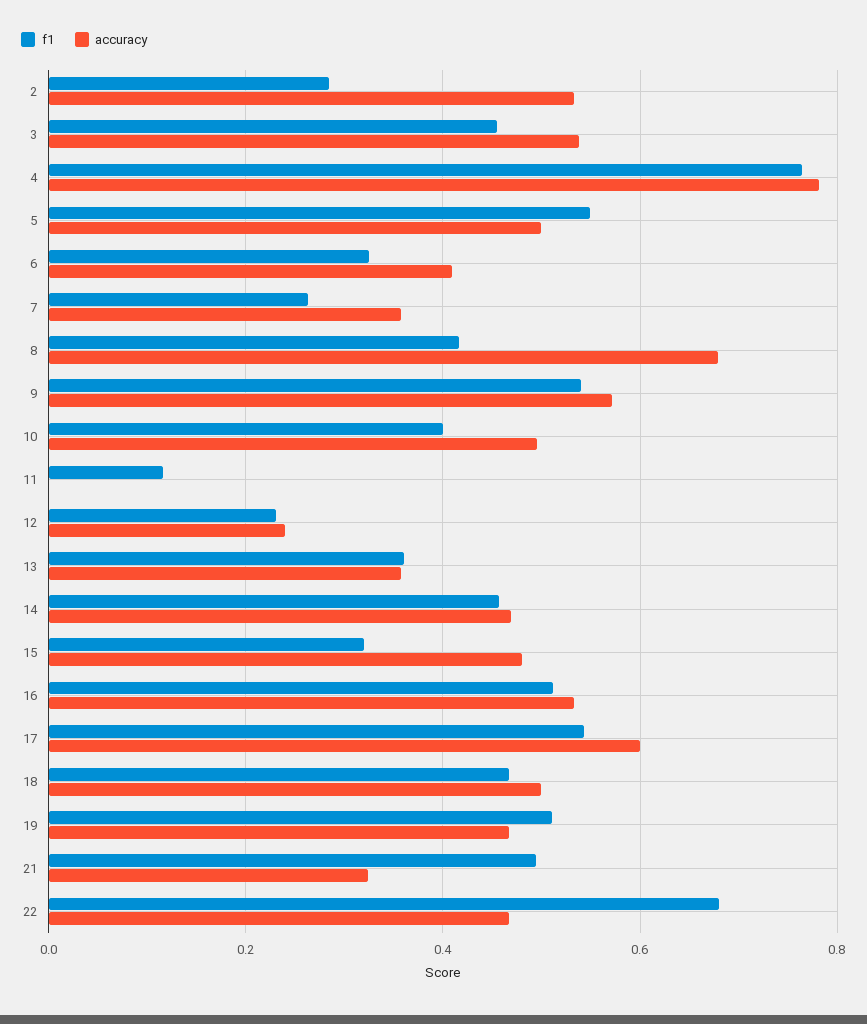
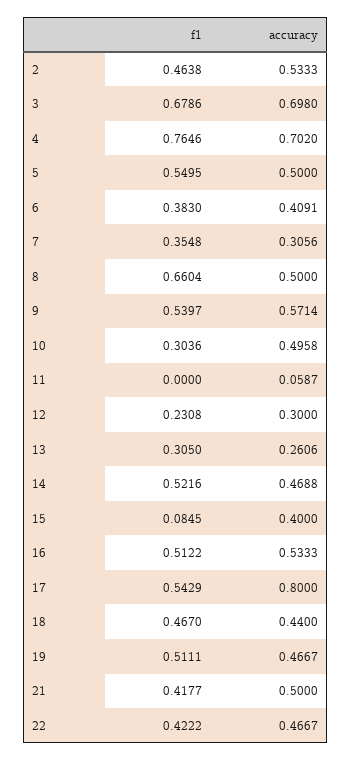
  {
    "f1": {
-     "2": 0.28,
+     "2": 0.4638,
-     "3": 0.46,
+     "3": 0.6786,
      "4": 0.7646,
      "5": 0.5495,
-     "6": 0.32,
+     "6": 0.383,
-     "7": 0.26,
+     "7": 0.3548,
-     "8": 0.42,
+     "8": 0.6604,
      "9": 0.5397,
-     "10": 0.4,
+     "10": 0.3036,
-     "11": 0.12,
+     "11": 0,
      "12": 0.2308,
-     "13": 0.36,
+     "13": 0.305,
-     "14": 0.46,
+     "14": 0.5216,
-     "15": 0.32,
+     "15": 0.0845,
      "16": 0.5122,
      "17": 0.5429,
      "18": 0.467,
      "19": 0.5111,
-     "21": 0.5,
+     "21": 0.4177,
-     "22": 0.68
+     "22": 0.4222
    },
    "accuracy": {
      "2": 0.5333,
-     "3": 0.54,
+     "3": 0.698,
-     "4": 0.78,
+     "4": 0.702,
      "5": 0.5,
      "6": 0.4091,
-     "7": 0.36,
+     "7": 0.3056,
-     "8": 0.68,
+     "8": 0.5,
      "9": 0.5714,
      "10": 0.4958,
-     "11": 0,
+     "11": 0.0587,
-     "12": 0.24,
+     "12": 0.3,
-     "13": 0.36,
+     "13": 0.2606,
      "14": 0.4688,
-     "15": 0.48,
+     "15": 0.4,
      "16": 0.5333,
-     "17": 0.6,
+     "17": 0.8,
-     "18": 0.5,
+     "18": 0.44,
      "19": 0.4667,
-     "21": 0.32,
+     "21": 0.5,
      "22": 0.4667
    }
  }

